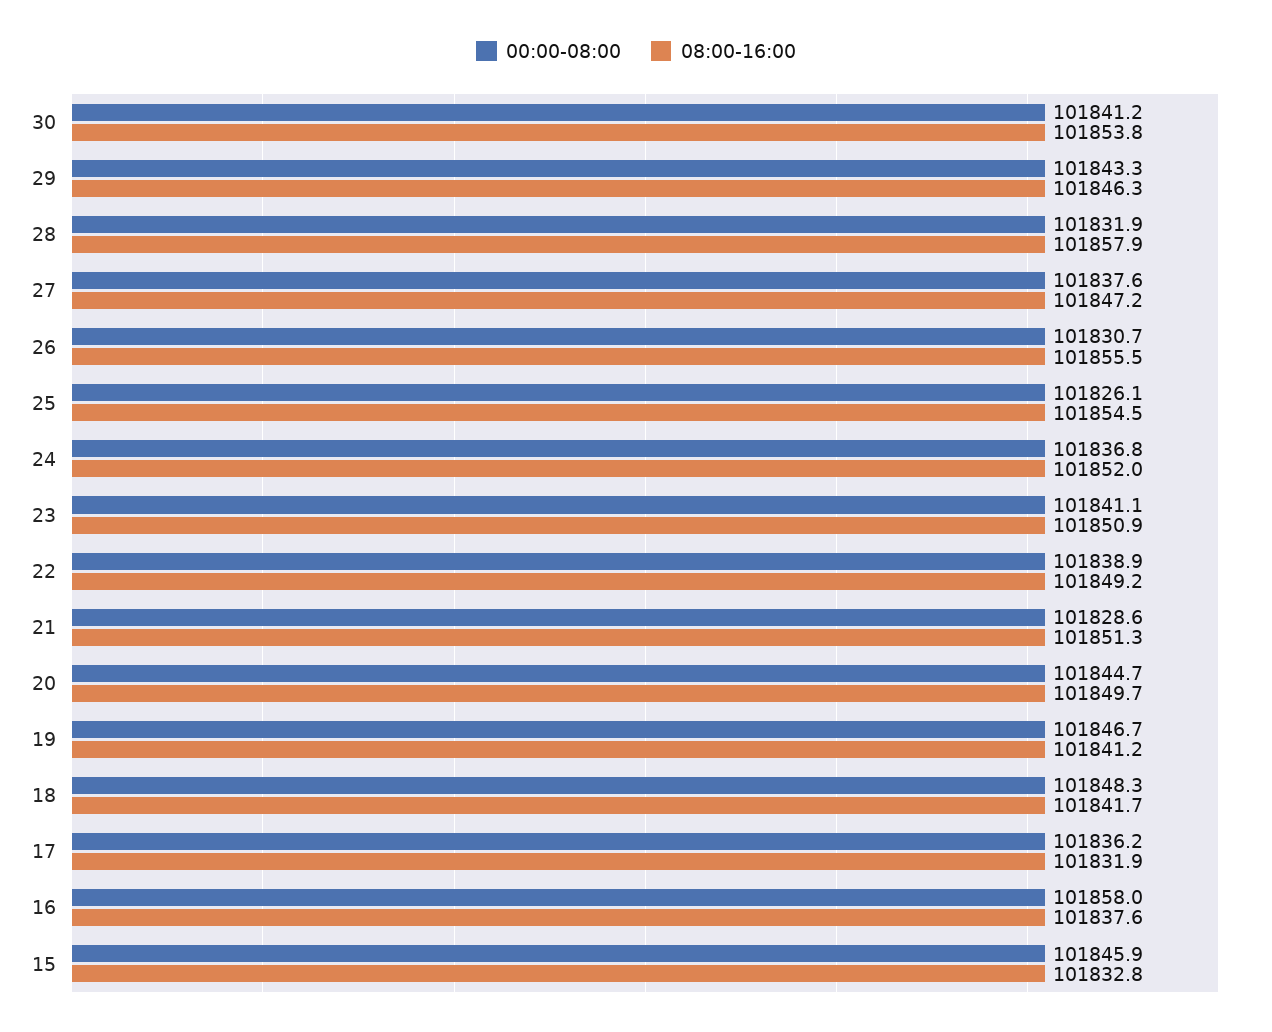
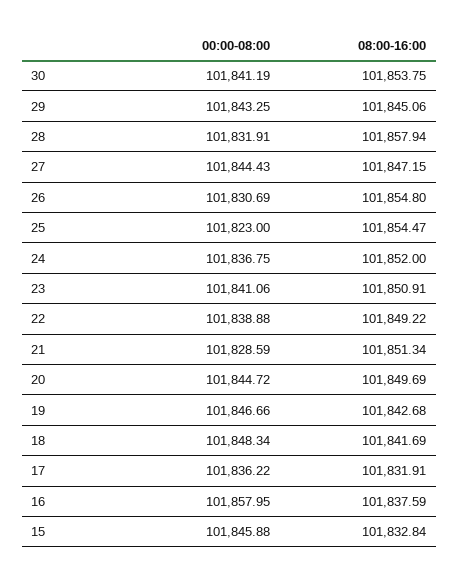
  {
    "00:00-08:00": {
      "30": 101841.19,
      "29": 101843.25,
      "28": 101831.91,
-     "27": 101837.6,
+     "27": 101844.43,
      "26": 101830.69,
-     "25": 101826.1,
+     "25": 101823,
      "24": 101836.75,
      "23": 101841.06,
      "22": 101838.88,
      "21": 101828.59,
      "20": 101844.72,
      "19": 101846.66,
      "18": 101848.34,
      "17": 101836.22,
      "16": 101857.95,
      "15": 101845.88
    },
    "08:00-16:00": {
      "30": 101853.75,
-     "29": 101846.3,
+     "29": 101845.06,
      "28": 101857.94,
      "27": 101847.15,
-     "26": 101855.5,
+     "26": 101854.8,
      "25": 101854.47,
      "24": 101852,
      "23": 101850.91,
      "22": 101849.22,
      "21": 101851.34,
      "20": 101849.69,
-     "19": 101841.2,
+     "19": 101842.68,
      "18": 101841.69,
      "17": 101831.91,
      "16": 101837.59,
      "15": 101832.84
    }
  }

